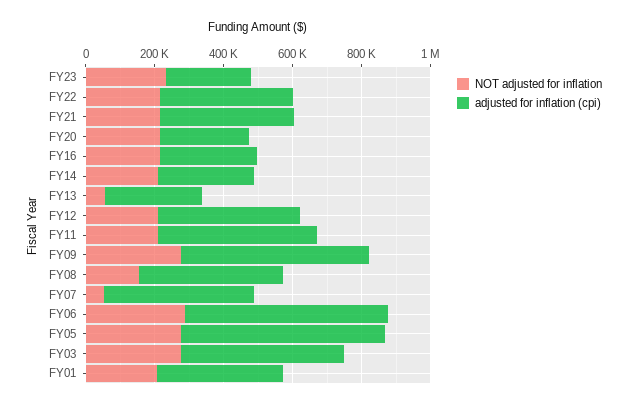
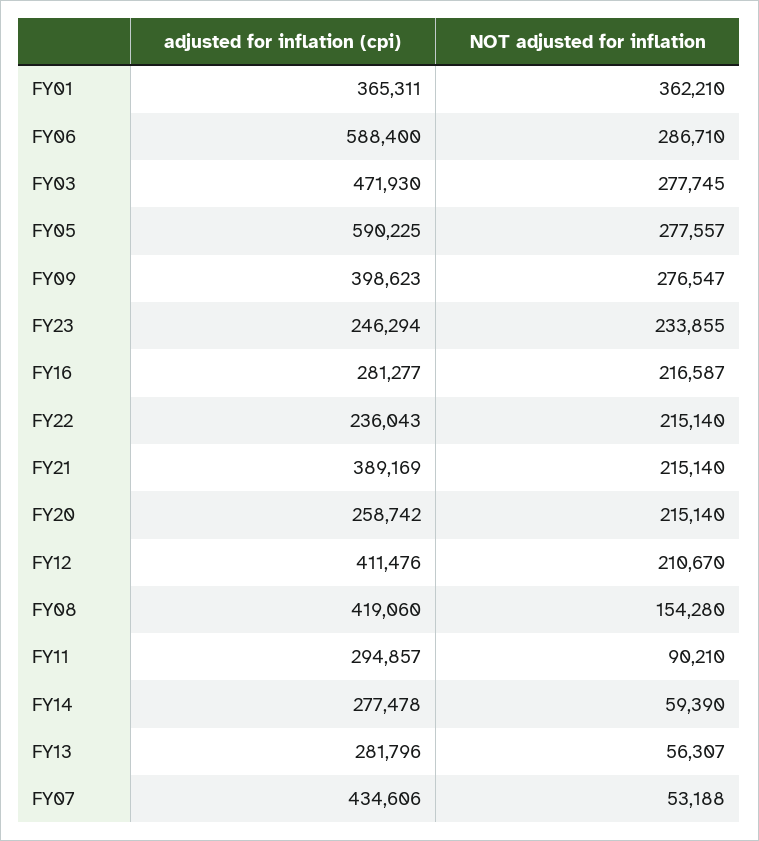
  {
    "NOT adjusted for inflation": {
      "FY23": 233855,
      "FY22": 215140,
      "FY21": 215140,
      "FY20": 215140,
      "FY16": 216587,
-     "FY14": 200000,
+     "FY14": 59390,
      "FY13": 56307,
      "FY12": 210670,
-     "FY11": 200000,
+     "FY11": 90210,
      "FY09": 276547,
      "FY08": 154280,
      "FY07": 53188,
      "FY06": 286710,
      "FY05": 277557,
      "FY03": 277745,
-     "FY01": 200000
+     "FY01": 362210
    },
    "adjusted for inflation (cpi)": {
      "FY23": 246294,
-     "FY22": 400000,
+     "FY22": 236043,
      "FY21": 389169,
      "FY20": 258742,
      "FY16": 281277,
      "FY14": 277478,
      "FY13": 281796,
      "FY12": 411476,
-     "FY11": 450000,
+     "FY11": 294857,
-     "FY09": 550000,
+     "FY09": 398623,
      "FY08": 419060,
      "FY07": 434606,
      "FY06": 588400,
      "FY05": 590225,
      "FY03": 471930,
      "FY01": 365311
    }
  }

